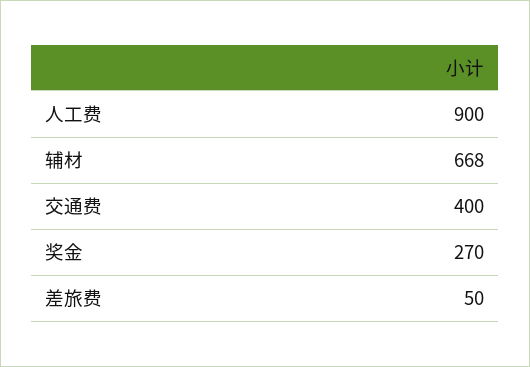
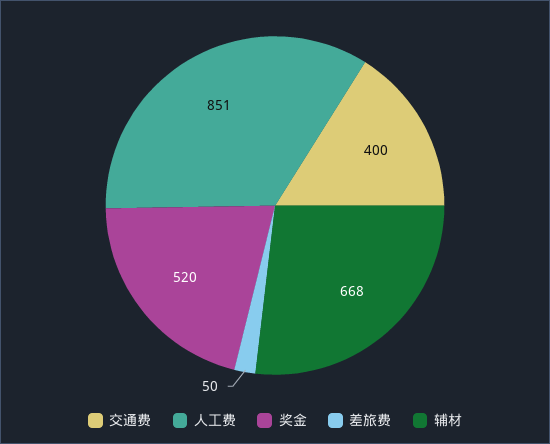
  {
-   "人工费": 900,
+   "人工费": 851,
    "辅材": 668,
    "交通费": 400,
-   "奖金": 270,
+   "奖金": 520,
    "差旅费": 50
  }

